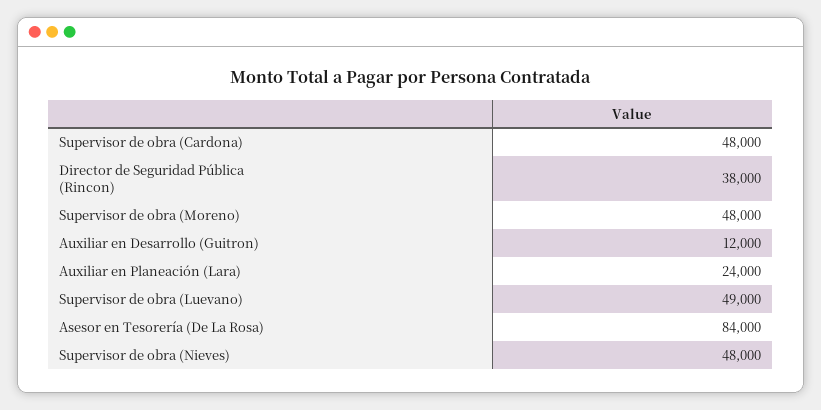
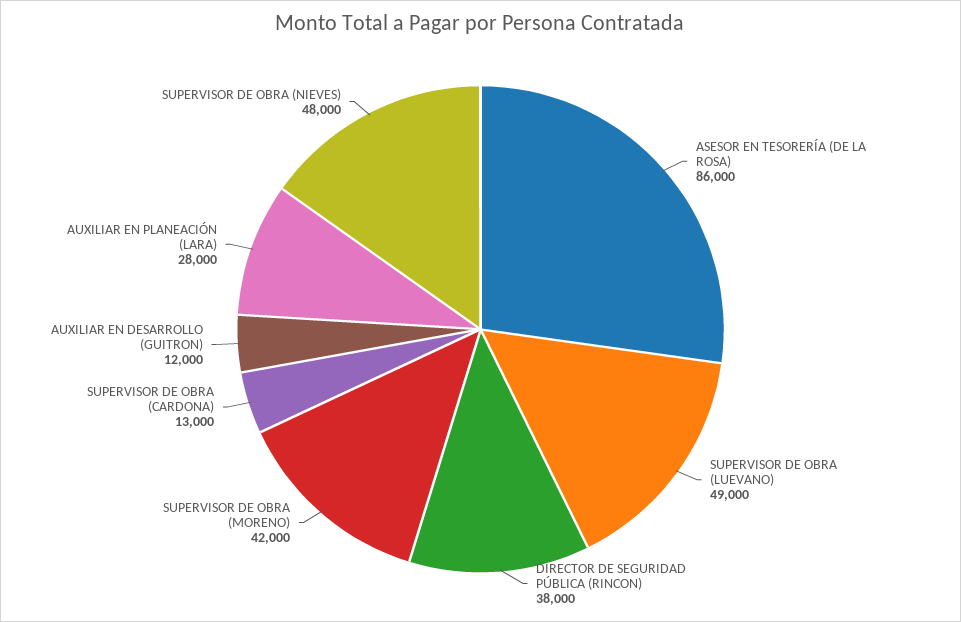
  {
-   "Supervisor de obra (Cardona)": 48000,
+   "Supervisor de obra (Cardona)": 13000,
    "Director de Seguridad Pública (Rincon)": 38000,
-   "Supervisor de obra (Moreno)": 48000,
+   "Supervisor de obra (Moreno)": 42000,
    "Auxiliar en Desarrollo (Guitron)": 12000,
-   "Auxiliar en Planeación (Lara)": 24000,
+   "Auxiliar en Planeación (Lara)": 28000,
    "Supervisor de obra (Luevano)": 49000,
-   "Asesor en Tesorería (De La Rosa)": 84000,
+   "Asesor en Tesorería (De La Rosa)": 86000,
    "Supervisor de obra (Nieves)": 48000
  }

